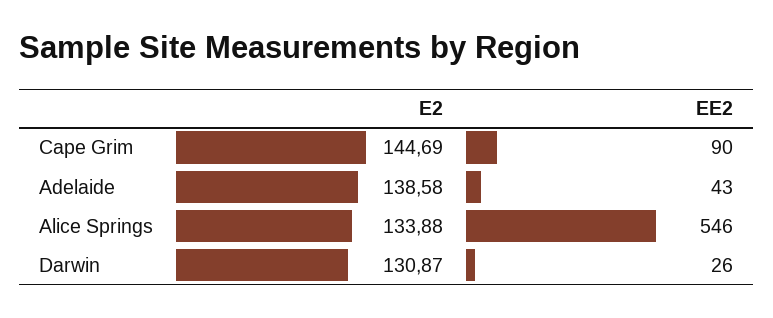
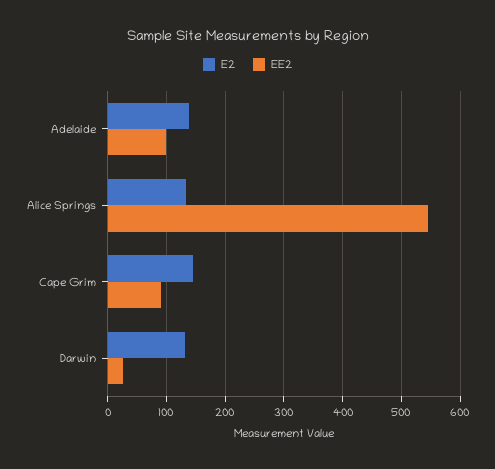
  {
    "E2": {
      "Cape Grim": 144.69,
      "Adelaide": 138.58,
      "Alice Springs": 133.88,
      "Darwin": 130.87
    },
    "EE2": {
      "Cape Grim": 90,
-     "Adelaide": 43,
+     "Adelaide": 100,
      "Alice Springs": 546,
      "Darwin": 26
    }
  }

